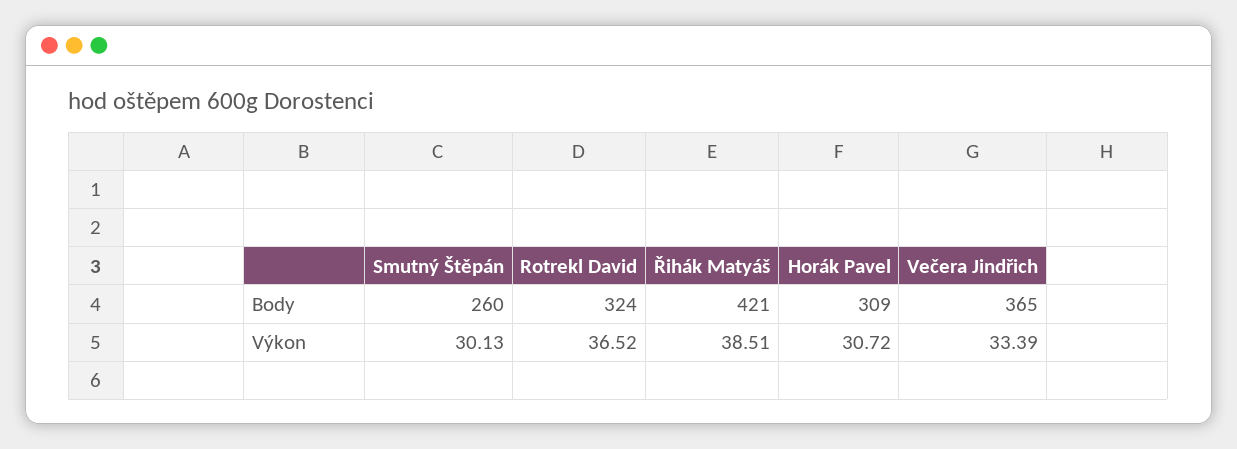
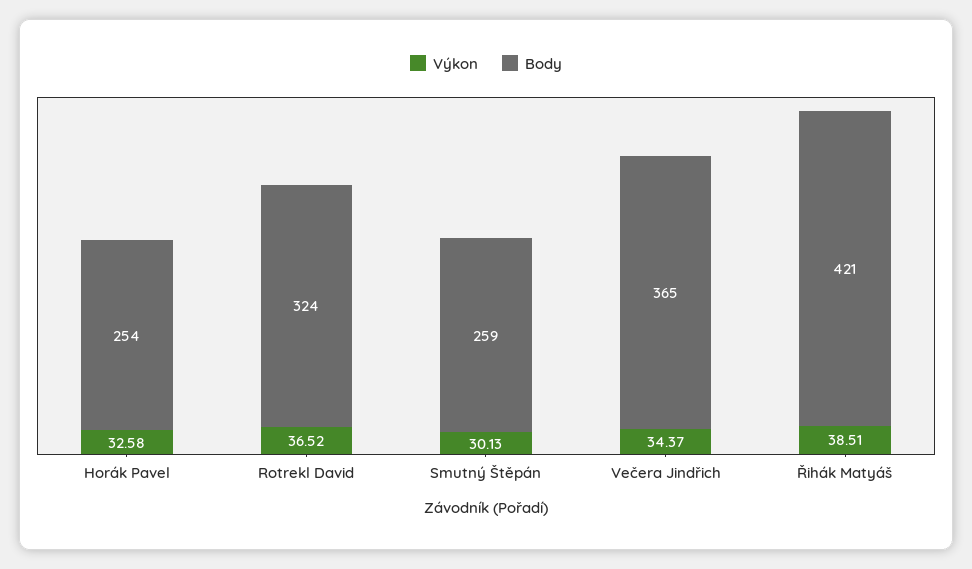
  {
    "Body": {
-     "Smutný Štěpán": 260,
+     "Smutný Štěpán": 259,
      "Rotrekl David": 324,
      "Řihák Matyáš": 421,
-     "Horák Pavel": 309,
+     "Horák Pavel": 254,
      "Večera Jindřich": 365
    },
    "Výkon": {
      "Smutný Štěpán": 30.13,
      "Rotrekl David": 36.52,
      "Řihák Matyáš": 38.51,
-     "Horák Pavel": 30.72,
+     "Horák Pavel": 32.58,
-     "Večera Jindřich": 33.39
+     "Večera Jindřich": 34.37
    }
  }

